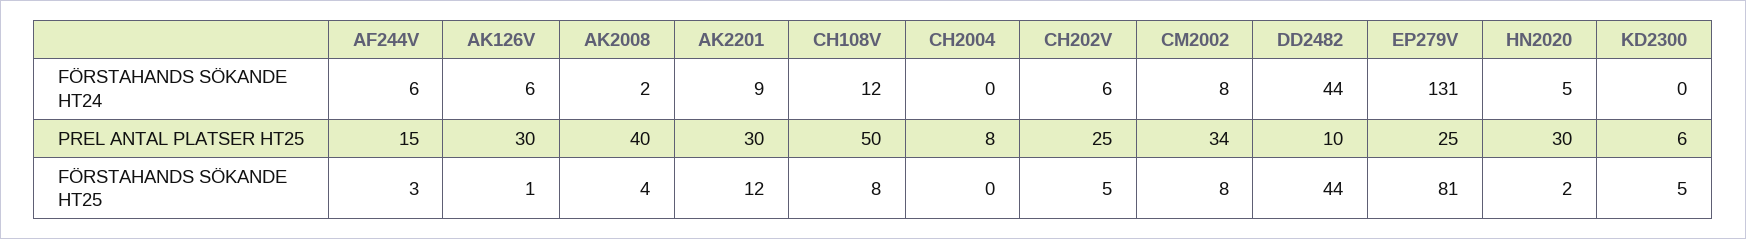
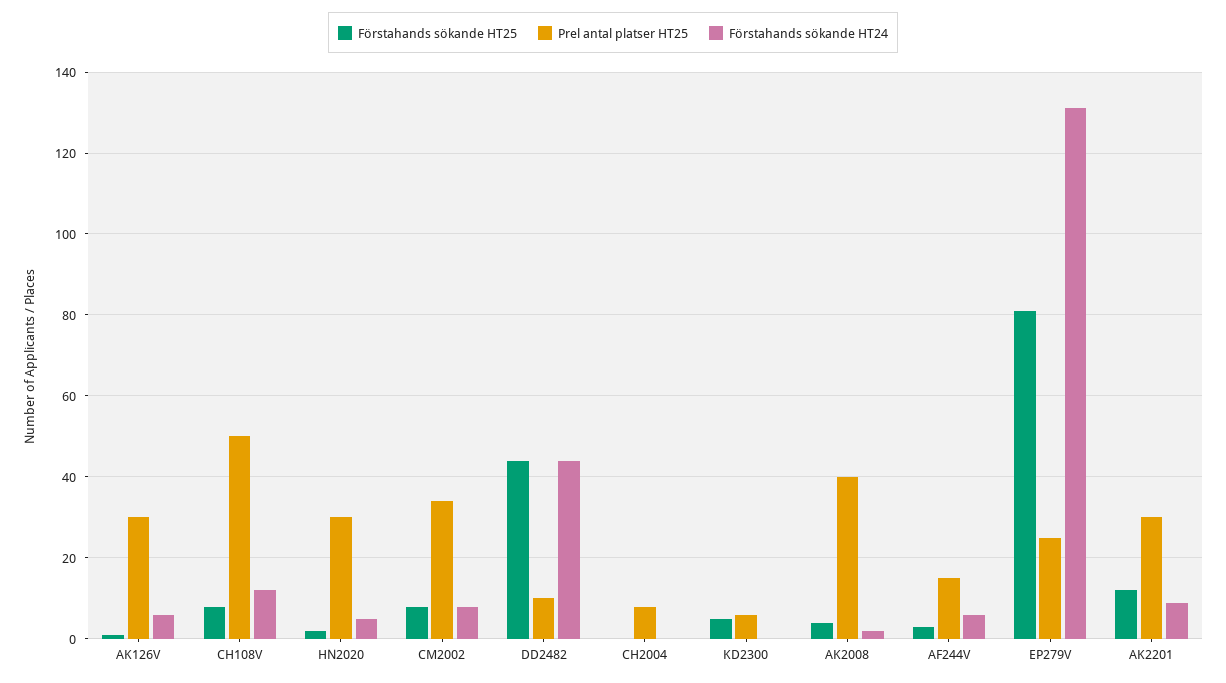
  {
    "FÖRSTAHANDS SÖKANDE HT24": {
      "AF244V": 6,
      "AK126V": 6,
      "AK2008": 2,
      "AK2201": 9,
      "CH108V": 12,
      "CH2004": 0,
-     "CH202V": 6,
      "CM2002": 8,
      "DD2482": 44,
      "EP279V": 131,
      "HN2020": 5,
      "KD2300": 0
    },
    "PREL ANTAL PLATSER HT25": {
      "AF244V": 15,
      "AK126V": 30,
      "AK2008": 40,
      "AK2201": 30,
      "CH108V": 50,
      "CH2004": 8,
-     "CH202V": 25,
      "CM2002": 34,
      "DD2482": 10,
      "EP279V": 25,
      "HN2020": 30,
      "KD2300": 6
    },
    "FÖRSTAHANDS SÖKANDE HT25": {
      "AF244V": 3,
      "AK126V": 1,
      "AK2008": 4,
      "AK2201": 12,
      "CH108V": 8,
      "CH2004": 0,
-     "CH202V": 5,
      "CM2002": 8,
      "DD2482": 44,
      "EP279V": 81,
      "HN2020": 2,
      "KD2300": 5
    }
  }

